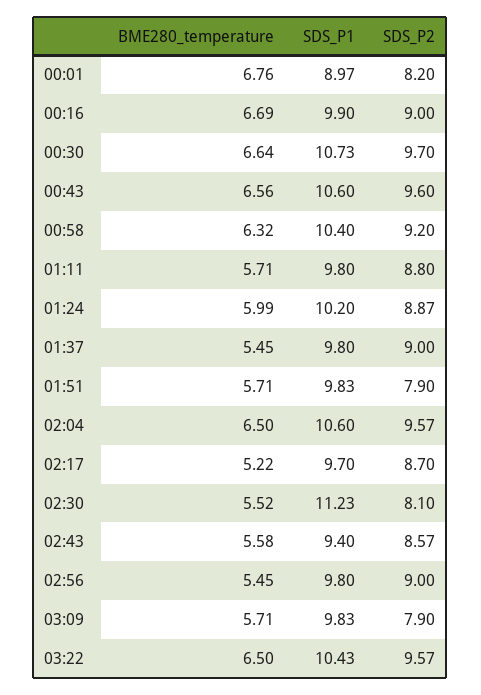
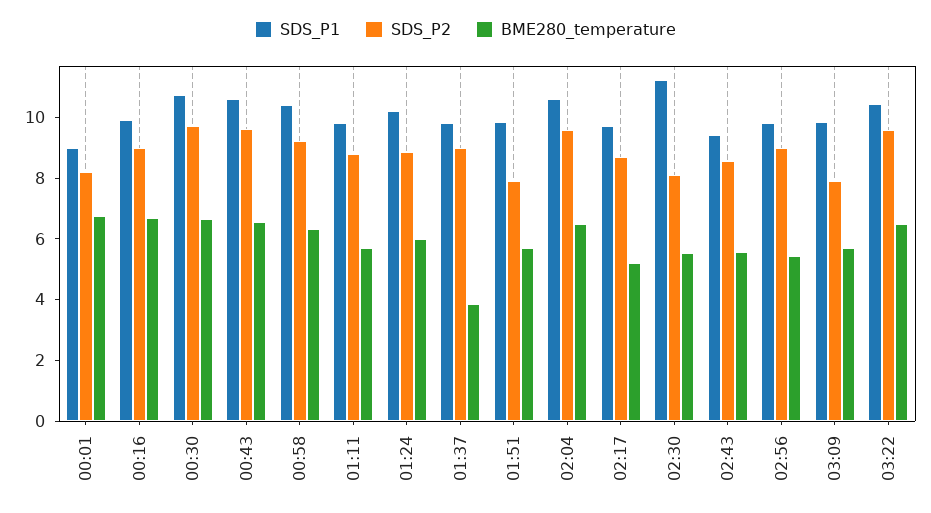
  {
    "BME280_temperature": {
      "00:01": 6.76,
      "00:16": 6.69,
      "00:30": 6.64,
      "00:43": 6.56,
      "00:58": 6.32,
      "01:11": 5.71,
      "01:24": 5.99,
-     "01:37": 5.45,
+     "01:37": 4,
      "01:51": 5.71,
      "02:04": 6.5,
      "02:17": 5.22,
      "02:30": 5.52,
      "02:43": 5.58,
      "02:56": 5.45,
      "03:09": 5.71,
      "03:22": 6.5
    },
    "SDS_P1": {
      "00:01": 8.97,
      "00:16": 9.9,
      "00:30": 10.73,
      "00:43": 10.6,
      "00:58": 10.4,
      "01:11": 9.8,
      "01:24": 10.2,
      "01:37": 9.8,
      "01:51": 9.83,
      "02:04": 10.6,
      "02:17": 9.7,
      "02:30": 11.23,
      "02:43": 9.4,
      "02:56": 9.8,
      "03:09": 9.83,
      "03:22": 10.43
    },
    "SDS_P2": {
      "00:01": 8.2,
      "00:16": 9,
      "00:30": 9.7,
      "00:43": 9.6,
      "00:58": 9.2,
      "01:11": 8.8,
      "01:24": 8.87,
      "01:37": 9,
      "01:51": 7.9,
      "02:04": 9.57,
      "02:17": 8.7,
      "02:30": 8.1,
      "02:43": 8.57,
      "02:56": 9,
      "03:09": 7.9,
      "03:22": 9.57
    }
  }

